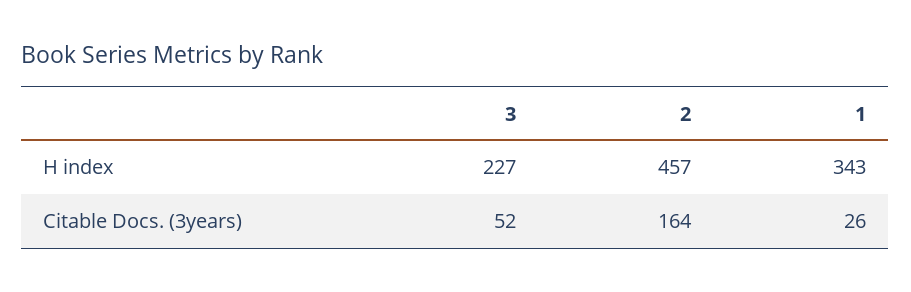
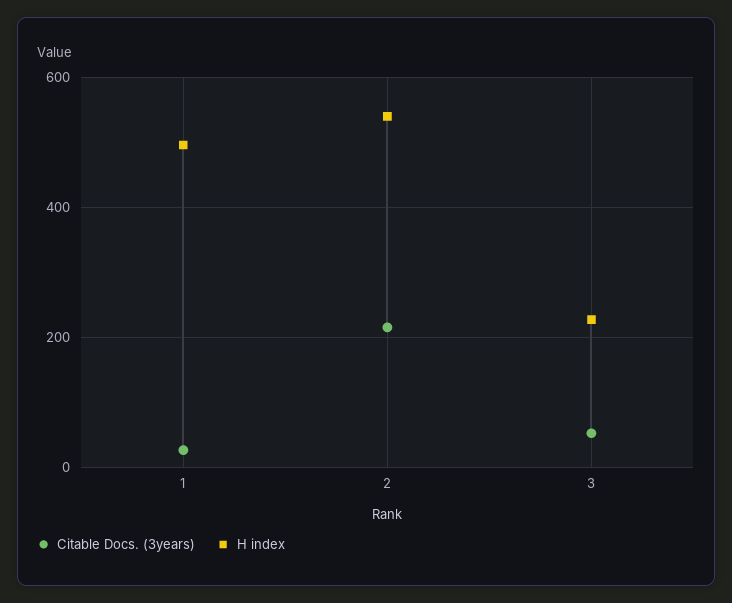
  {
    "H index": {
      "3": 227,
-     "2": 457,
+     "2": 540,
-     "1": 343
+     "1": 500
    },
    "Citable Docs. (3years)": {
      "3": 52,
-     "2": 164,
+     "2": 220,
      "1": 26
    }
  }

